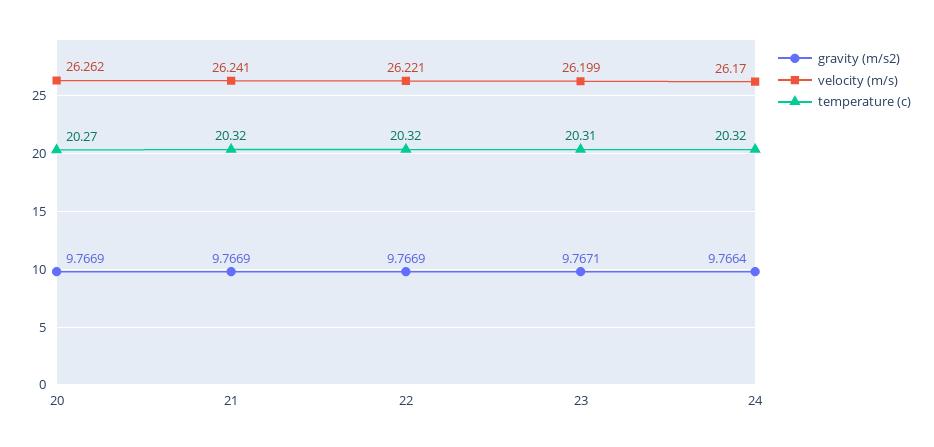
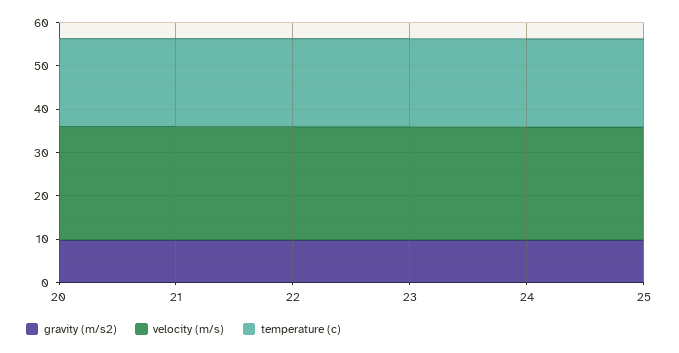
  {
    "gravity (m/s2)": {
      "20": 9.7669,
      "21": 9.7669,
      "22": 9.7669,
      "23": 9.7671,
-     "24": 9.7664
+     "24": 9.7664,
+     "25": 10
    },
    "velocity (m/s)": {
      "20": 26.262,
      "21": 26.241,
      "22": 26.221,
      "23": 26.199,
-     "24": 26.17
+     "24": 26.17,
+     "25": 26
    },
    "temperature (c)": {
      "20": 20.27,
      "21": 20.32,
      "22": 20.32,
      "23": 20.31,
-     "24": 20.32
+     "24": 20.32,
+     "25": 20
    }
  }

